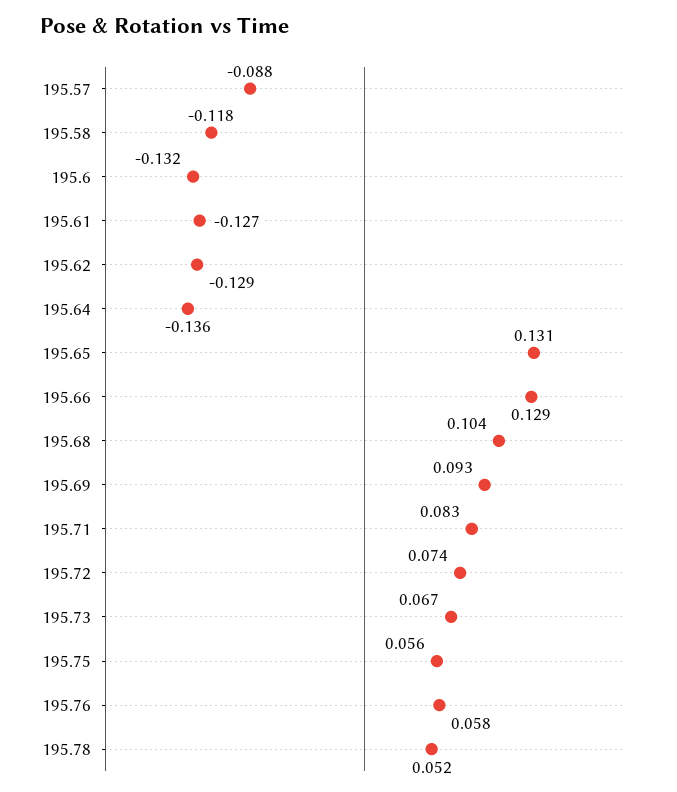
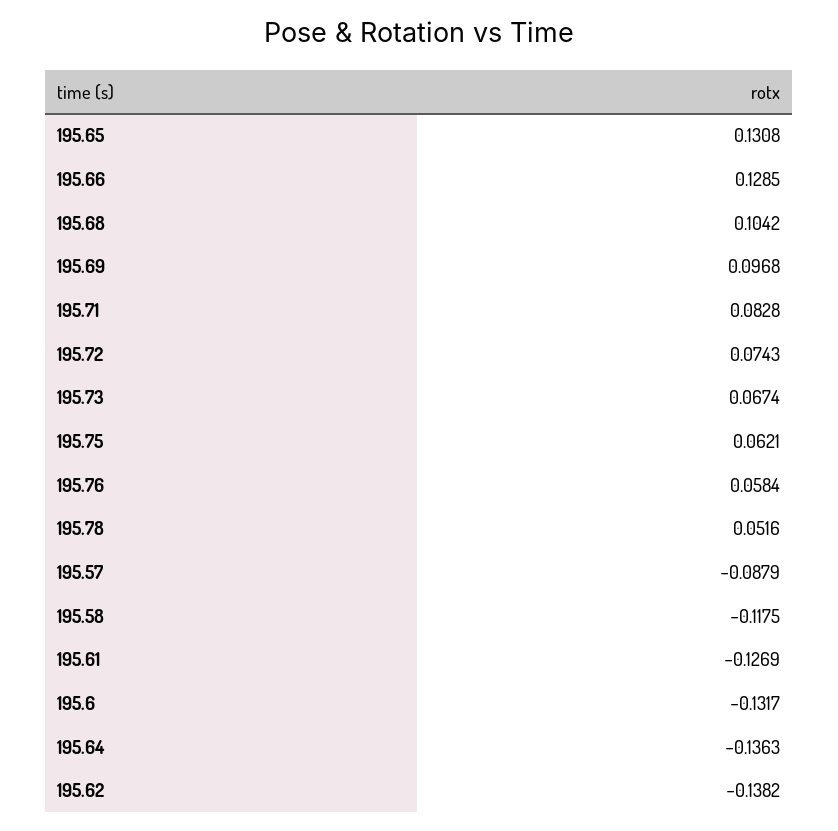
  {
    "195.57": -0.0879,
    "195.58": -0.1175,
    "195.6": -0.1317,
    "195.61": -0.1269,
-   "195.62": -0.129,
+   "195.62": -0.1382,
    "195.64": -0.1363,
    "195.65": 0.1308,
    "195.66": 0.1285,
    "195.68": 0.1042,
-   "195.69": 0.093,
+   "195.69": 0.0968,
    "195.71": 0.0828,
    "195.72": 0.0743,
    "195.73": 0.0674,
-   "195.75": 0.056,
+   "195.75": 0.0621,
    "195.76": 0.0584,
    "195.78": 0.0516
  }

